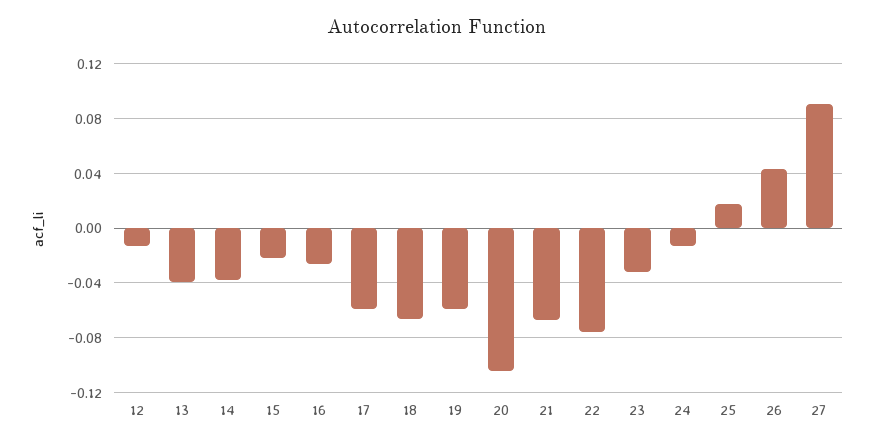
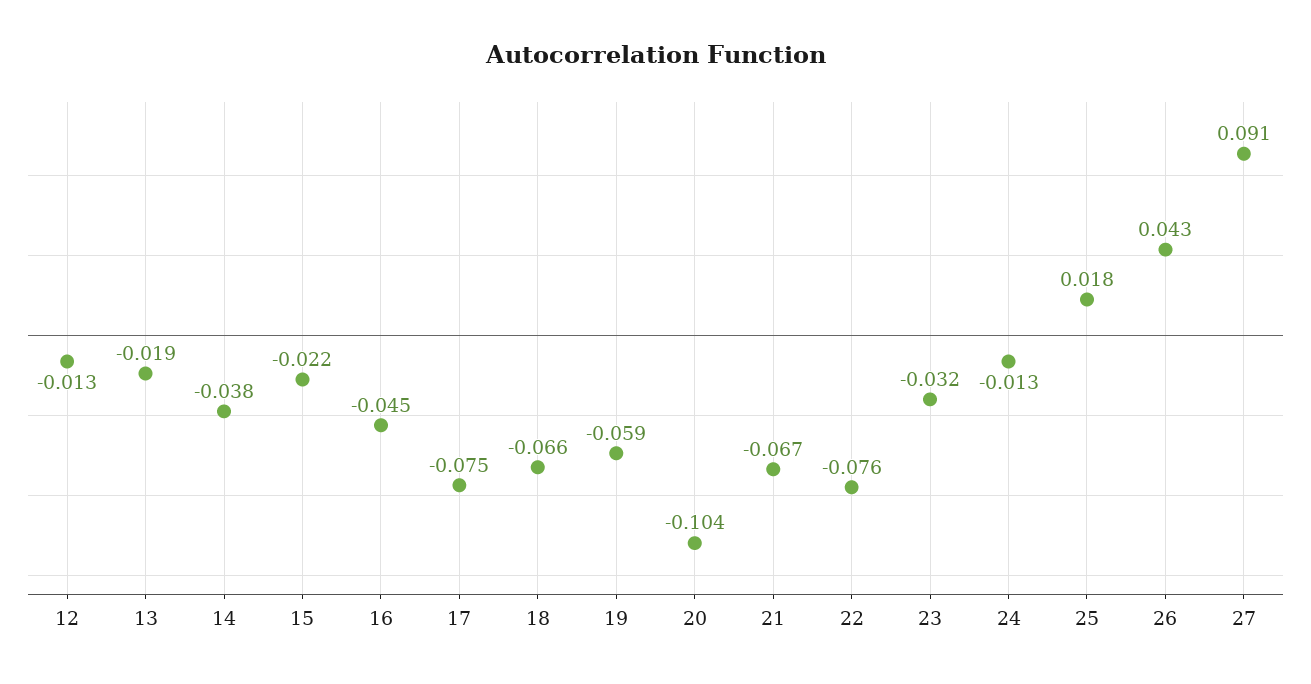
  {
    "12": -0.013,
-   "13": -0.04,
+   "13": -0.019,
    "14": -0.038,
    "15": -0.022,
-   "16": -0.025,
+   "16": -0.045,
-   "17": -0.06,
+   "17": -0.075,
    "18": -0.066,
    "19": -0.059,
    "20": -0.104,
    "21": -0.067,
    "22": -0.076,
    "23": -0.032,
    "24": -0.013,
    "25": 0.018,
    "26": 0.043,
    "27": 0.091
  }

